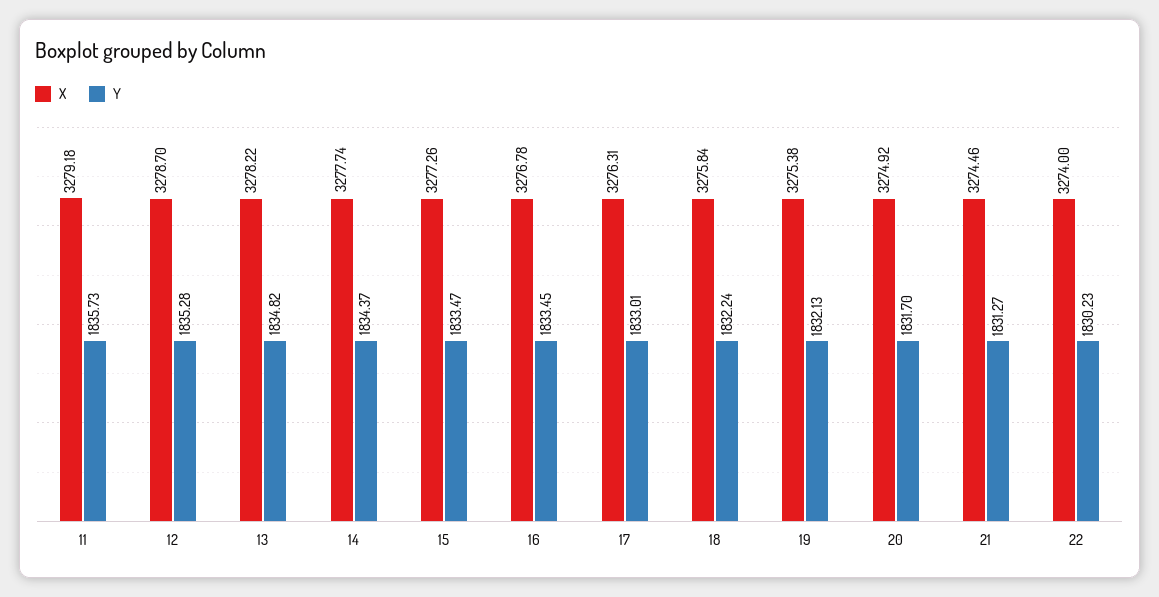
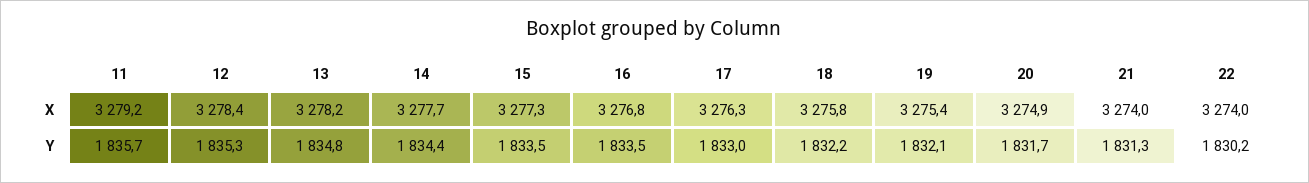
  {
    "X": {
      "11": 3279.18,
-     "12": 3278.7,
+     "12": 3278.4,
      "13": 3278.22,
      "14": 3277.74,
      "15": 3277.26,
      "16": 3276.78,
      "17": 3276.31,
      "18": 3275.84,
      "19": 3275.38,
      "20": 3274.92,
-     "21": 3274.46,
+     "21": 3274,
      "22": 3274
    },
    "Y": {
      "11": 1835.73,
      "12": 1835.28,
      "13": 1834.82,
      "14": 1834.37,
      "15": 1833.47,
      "16": 1833.45,
      "17": 1833.01,
      "18": 1832.24,
      "19": 1832.13,
      "20": 1831.7,
      "21": 1831.27,
      "22": 1830.23
    }
  }

